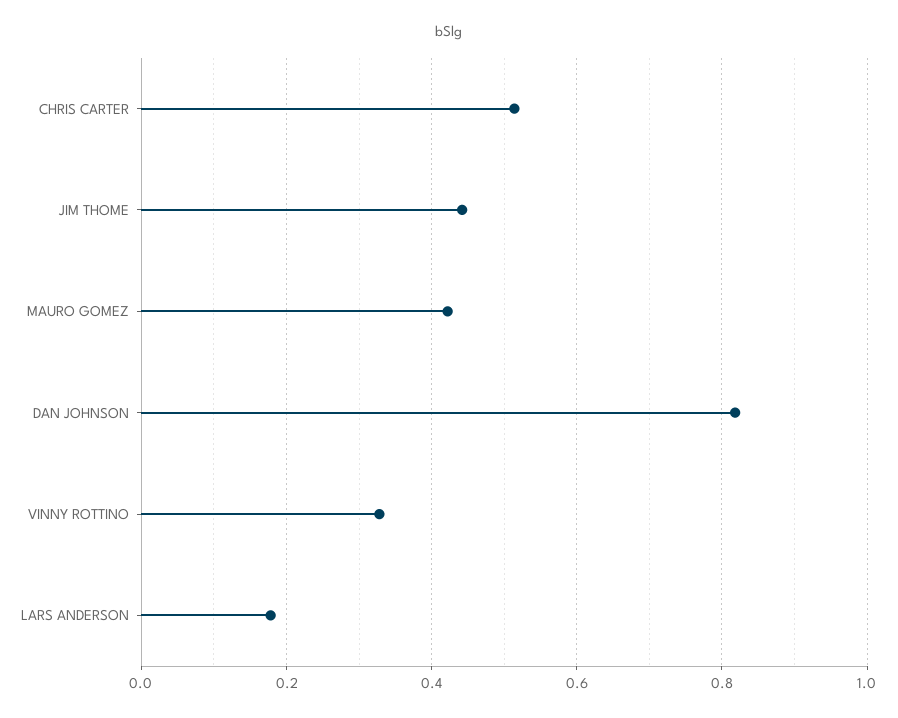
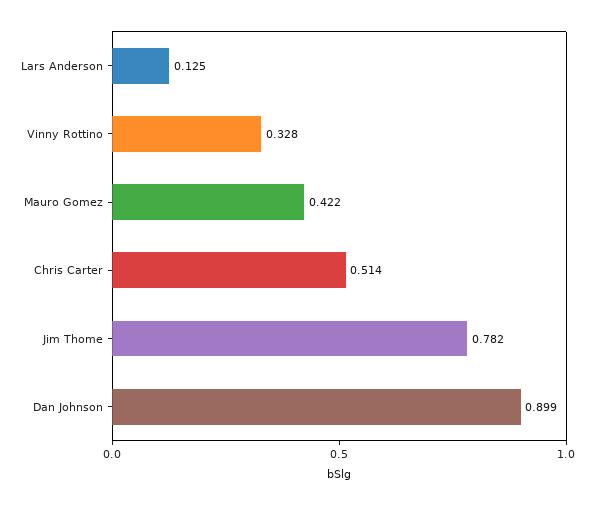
  {
    "CHRIS CARTER": 0.514,
-   "JIM THOME": 0.44,
+   "JIM THOME": 0.782,
    "MAURO GOMEZ": 0.422,
-   "DAN JOHNSON": 0.82,
+   "DAN JOHNSON": 0.899,
    "VINNY ROTTINO": 0.328,
-   "LARS ANDERSON": 0.18
+   "LARS ANDERSON": 0.125
  }

